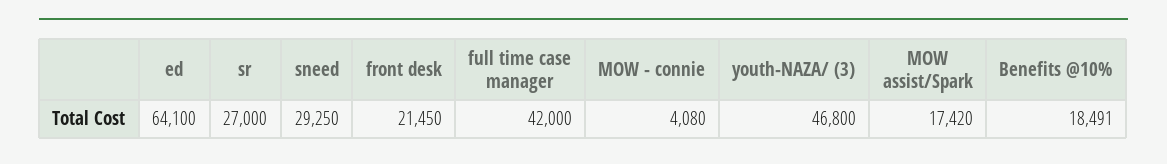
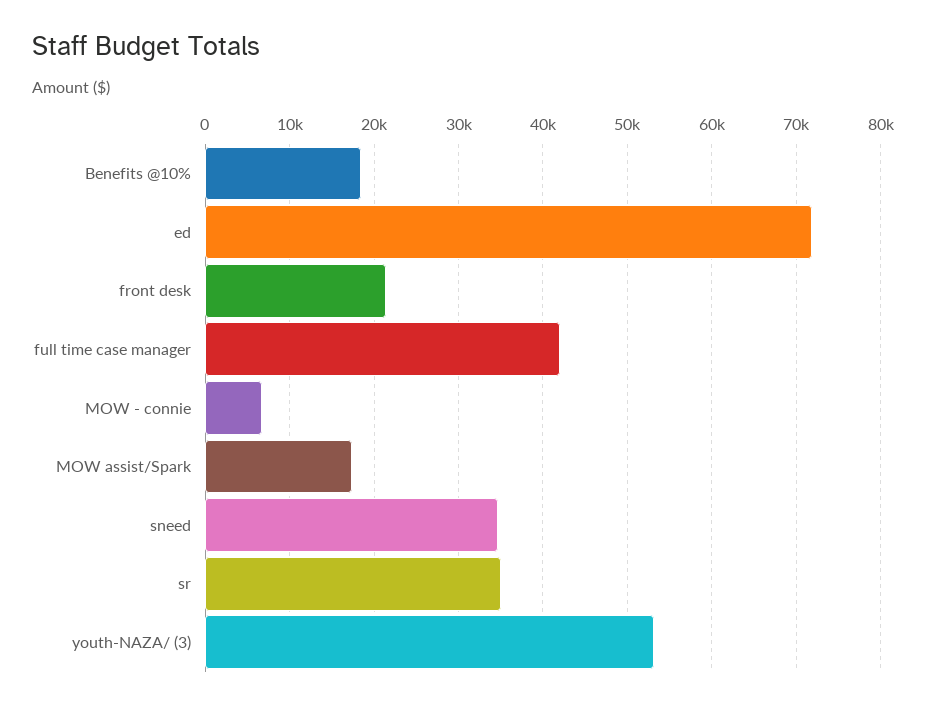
  {
-   "ed": 64100,
+   "ed": 72000,
-   "sr": 27000,
+   "sr": 35000,
-   "sneed": 29250,
+   "sneed": 35000,
    "front desk": 21450,
    "full time case manager": 42000,
-   "MOW - connie": 4080,
+   "MOW - connie": 7000,
-   "youth-NAZA/ (3)": 46800,
+   "youth-NAZA/ (3)": 53000,
    "MOW assist/Spark": 17420,
    "Benefits @10%": 18491
  }

